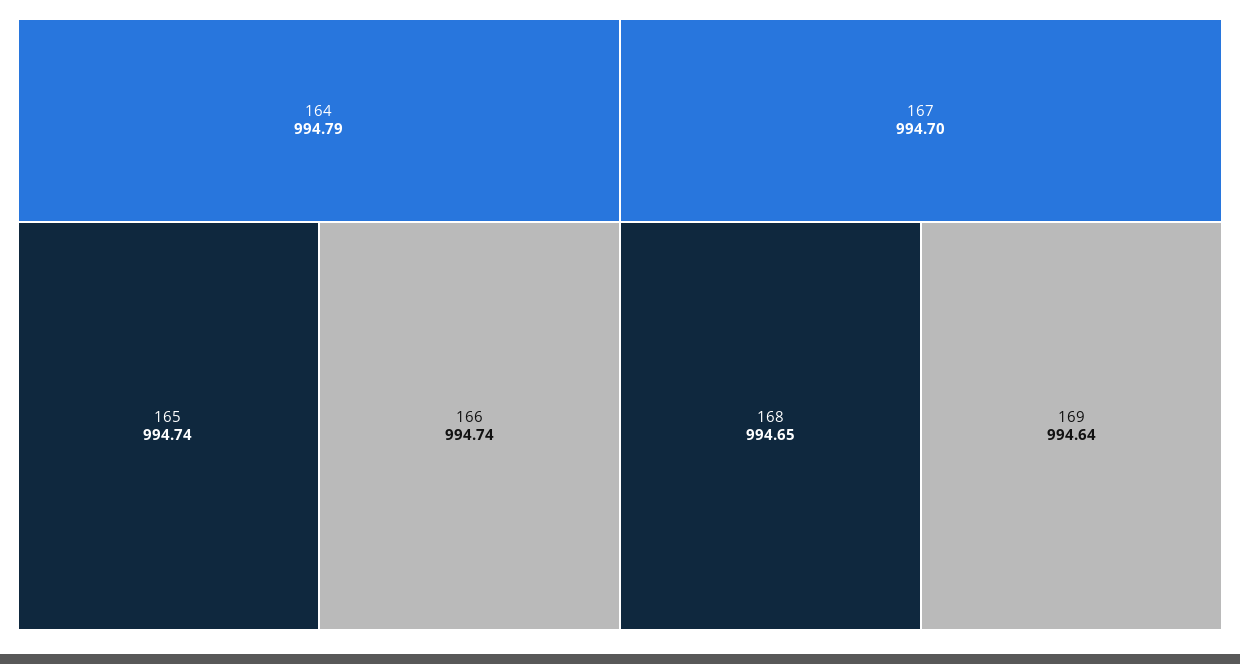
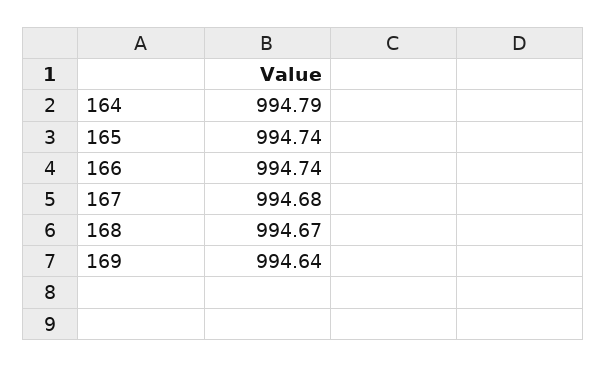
  {
    "164": 994.79,
    "165": 994.74,
    "166": 994.74,
-   "167": 994.7,
+   "167": 994.68,
-   "168": 994.65,
+   "168": 994.67,
    "169": 994.64
  }

